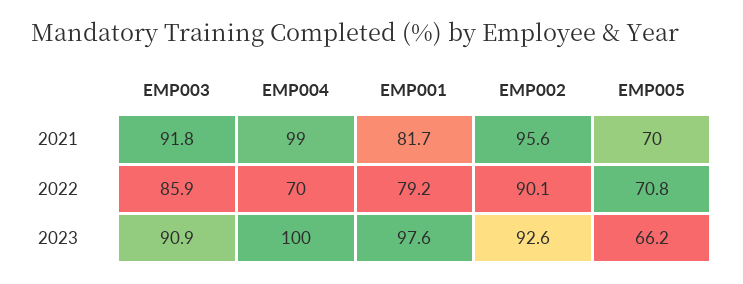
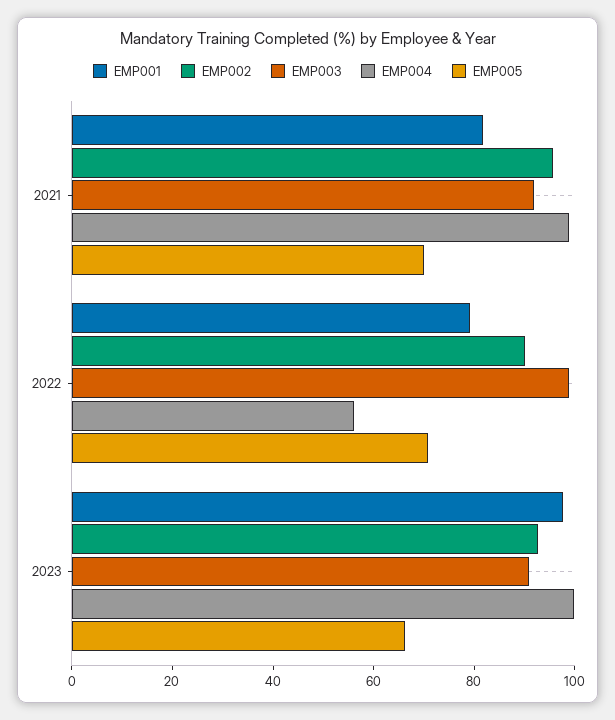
  {
    "EMP003": {
      "2021": 91.8,
-     "2022": 85.9,
+     "2022": 100,
      "2023": 90.9
    },
    "EMP004": {
      "2021": 99,
-     "2022": 70,
+     "2022": 55,
      "2023": 100
    },
    "EMP001": {
      "2021": 81.7,
      "2022": 79.2,
      "2023": 97.6
    },
    "EMP002": {
      "2021": 95.6,
      "2022": 90.1,
      "2023": 92.6
    },
    "EMP005": {
      "2021": 70,
      "2022": 70.8,
      "2023": 66.2
    }
  }

